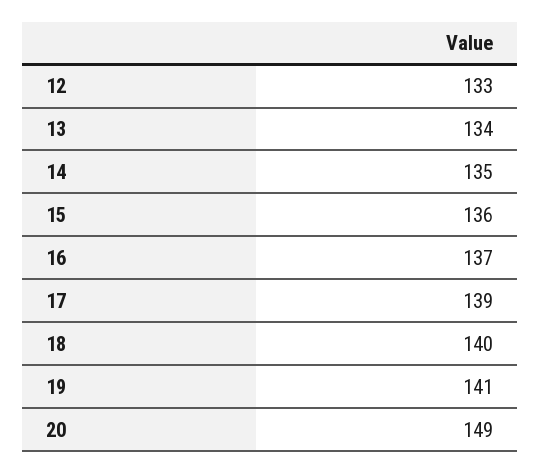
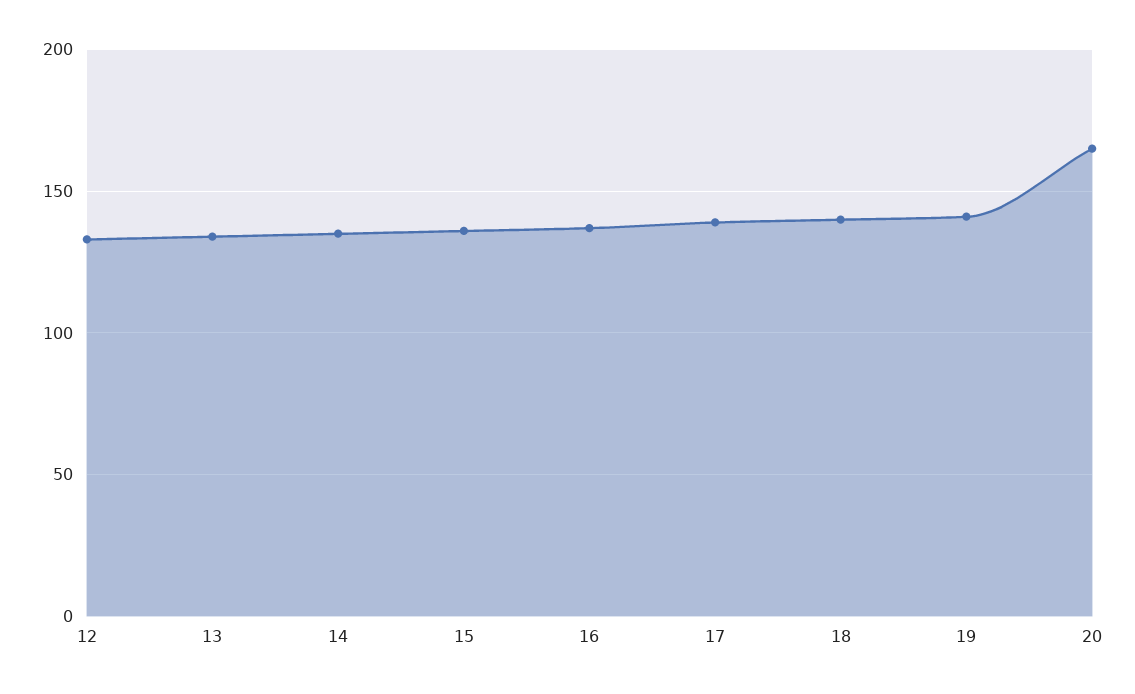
  {
    "12": 133,
    "13": 134,
    "14": 135,
    "15": 136,
    "16": 137,
    "17": 139,
    "18": 140,
    "19": 141,
-   "20": 149
+   "20": 165
  }

